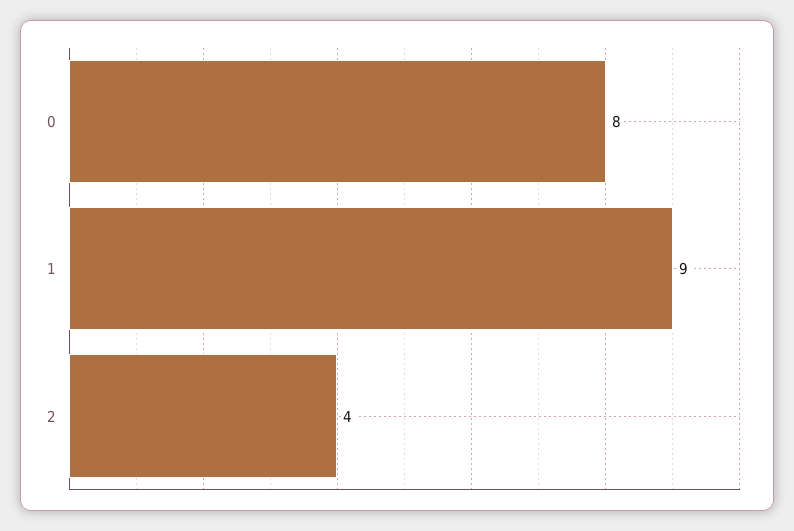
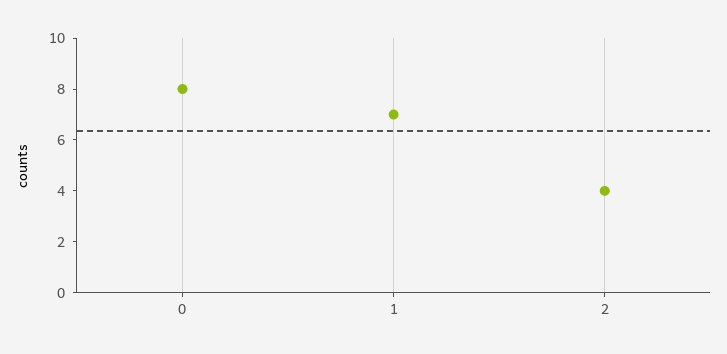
  {
    "0": 8,
-   "1": 9,
+   "1": 7,
    "2": 4
  }

